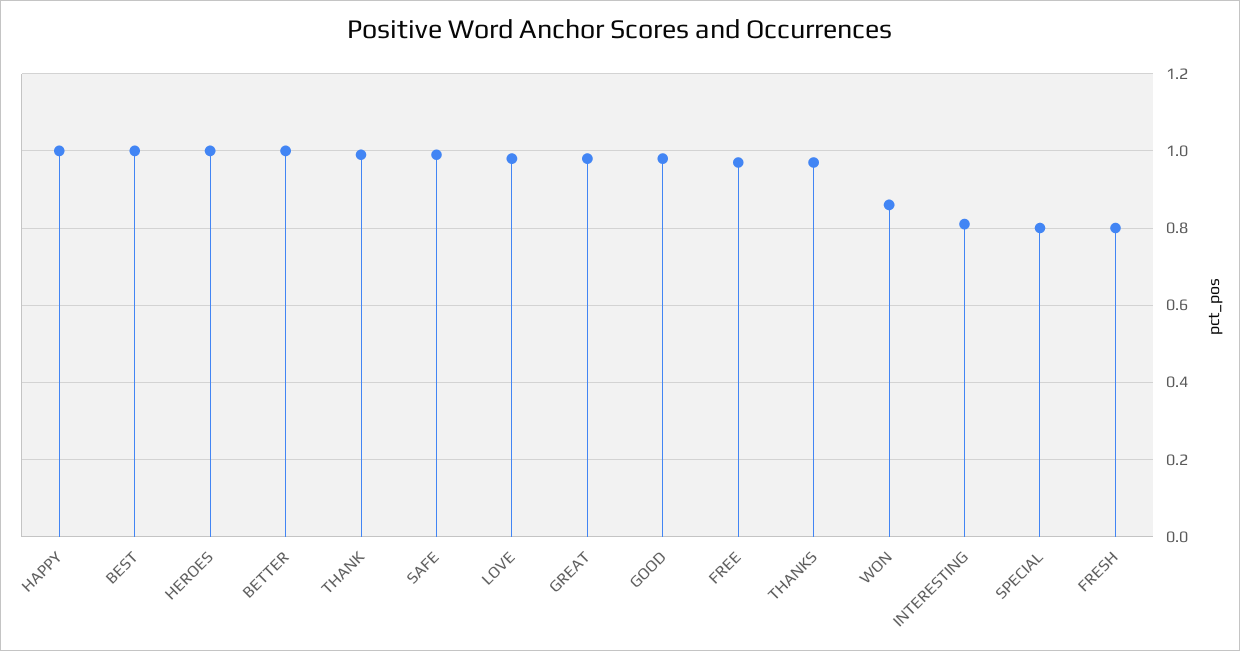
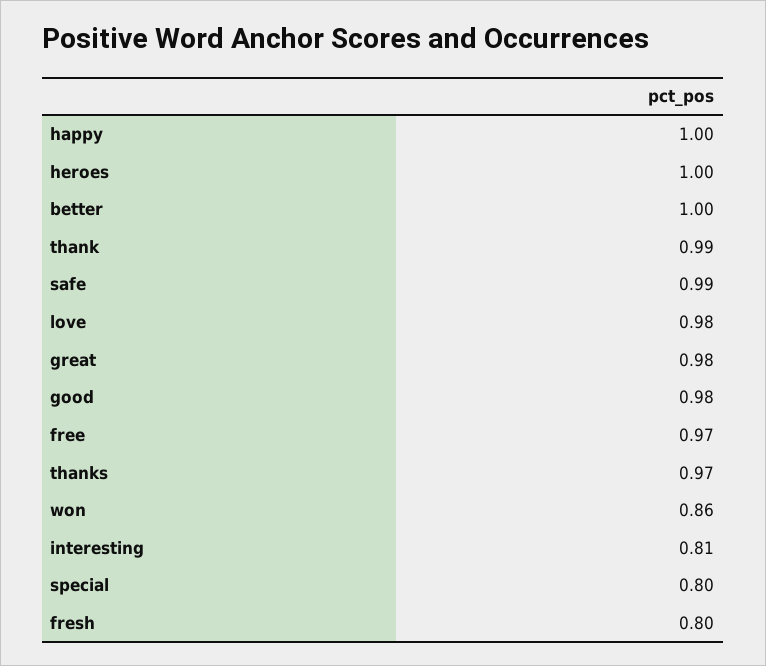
  {
    "HAPPY": 1,
-   "BEST": 1,
    "HEROES": 1,
    "BETTER": 1,
    "THANK": 0.99,
    "SAFE": 0.99,
    "LOVE": 0.98,
    "GREAT": 0.98,
    "GOOD": 0.98,
    "FREE": 0.97,
    "THANKS": 0.97,
    "WON": 0.86,
    "INTERESTING": 0.81,
    "SPECIAL": 0.8,
    "FRESH": 0.8
  }

